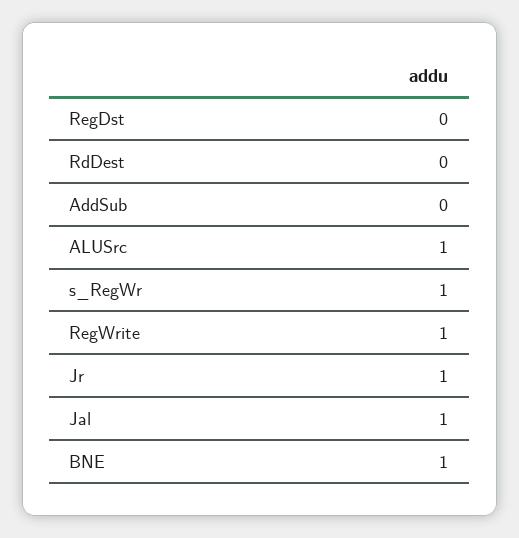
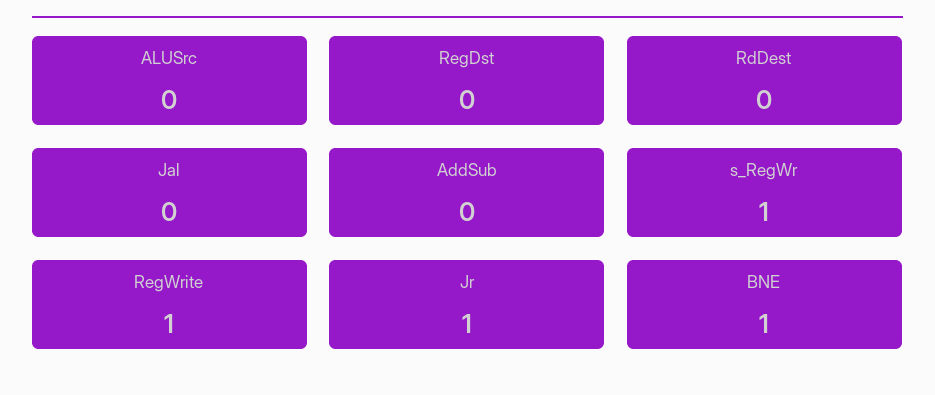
  {
    "RegDst": 0,
    "RdDest": 0,
    "AddSub": 0,
-   "ALUSrc": 1,
+   "ALUSrc": 0,
    "s_RegWr": 1,
    "RegWrite": 1,
    "Jr": 1,
-   "Jal": 1,
+   "Jal": 0,
    "BNE": 1
  }

